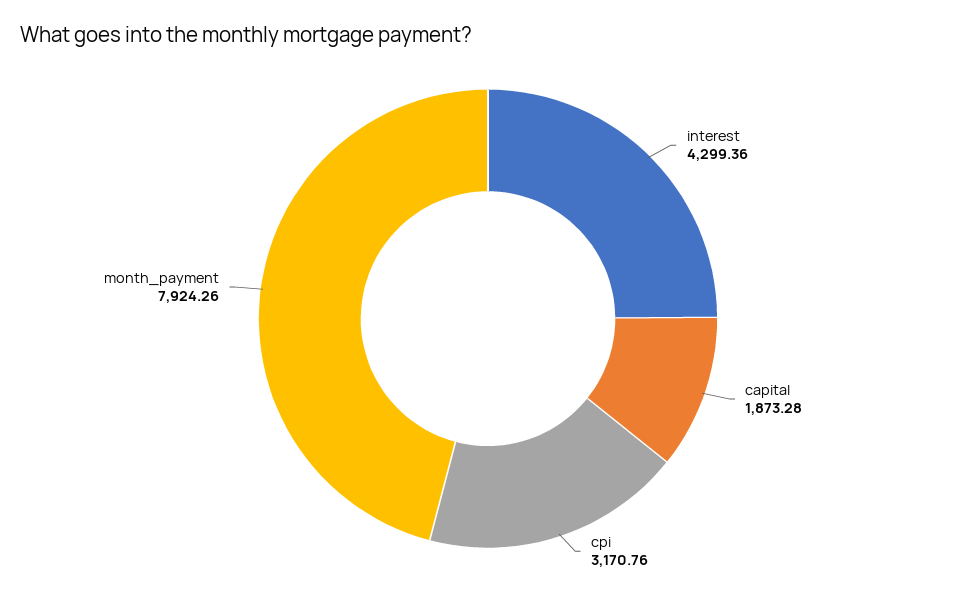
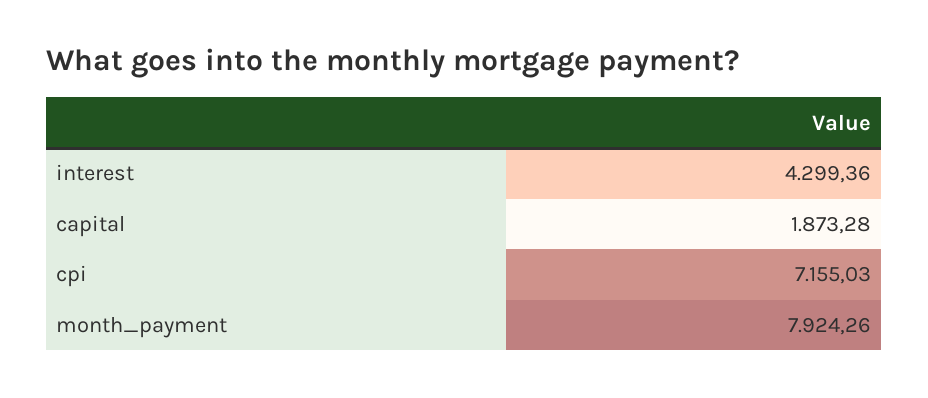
  {
    "interest": 4299.36,
    "capital": 1873.28,
-   "cpi": 3170.76,
+   "cpi": 7155.03,
    "month_payment": 7924.26
  }

